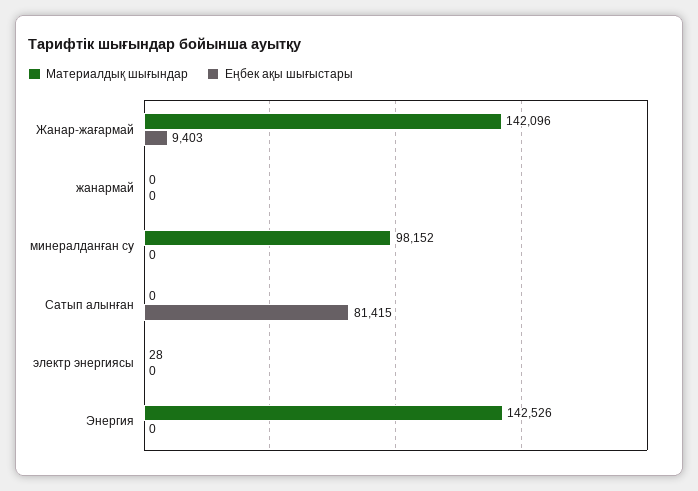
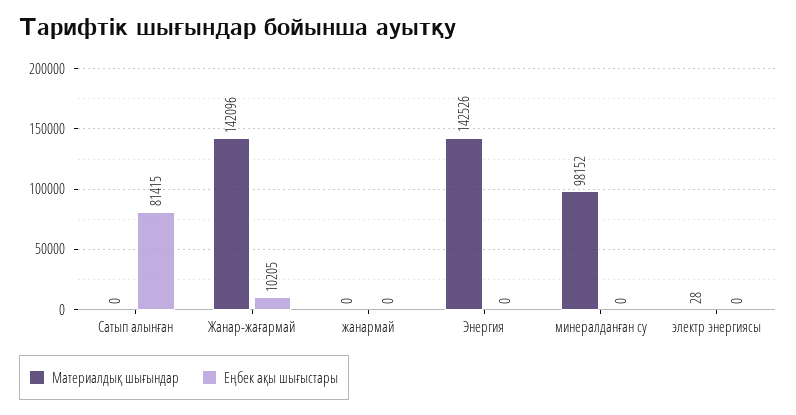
  {
    "Материалдық шығындар": {
      "Жанар-жағармай": 142096,
      "жанармай": 0,
      "минералданған су": 98152,
      "Сатып алынған": 0,
      "электр энергиясы": 28,
      "Энергия": 142526
    },
    "Еңбек ақы шығыстары": {
-     "Жанар-жағармай": 9403,
+     "Жанар-жағармай": 10205,
      "жанармай": 0,
      "минералданған су": 0,
      "Сатып алынған": 81415,
      "электр энергиясы": 0,
      "Энергия": 0
    }
  }

